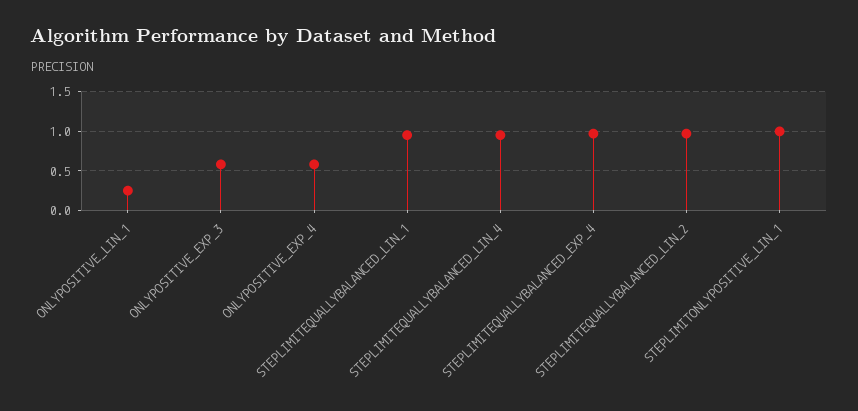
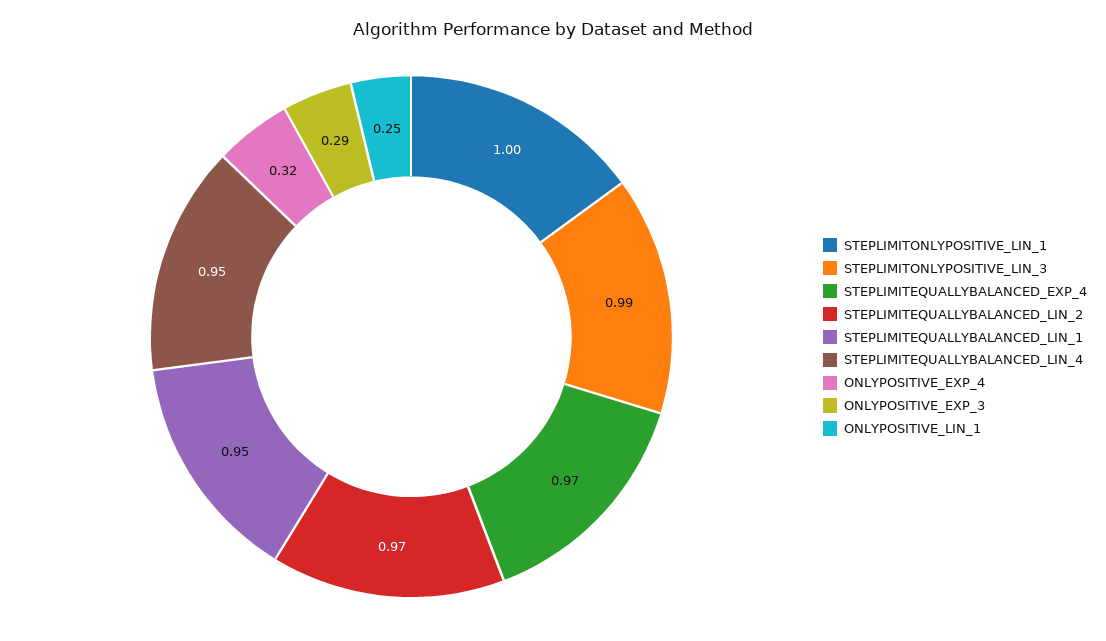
  {
    "ONLYPOSITIVE_LIN_1": 0.25,
-   "ONLYPOSITIVE_EXP_3": 0.6,
+   "ONLYPOSITIVE_EXP_3": 0.29,
-   "ONLYPOSITIVE_EXP_4": 0.6,
+   "ONLYPOSITIVE_EXP_4": 0.32,
    "STEPLIMITEQUALLYBALANCED_LIN_1": 0.95,
    "STEPLIMITEQUALLYBALANCED_LIN_4": 0.95,
    "STEPLIMITEQUALLYBALANCED_EXP_4": 0.97,
    "STEPLIMITEQUALLYBALANCED_LIN_2": 0.97,
-   "STEPLIMITONLYPOSITIVE_LIN_1": 1
+   "STEPLIMITONLYPOSITIVE_LIN_1": 1,
+   "STEPLIMITONLYPOSITIVE_LIN_3": 0.99
  }

